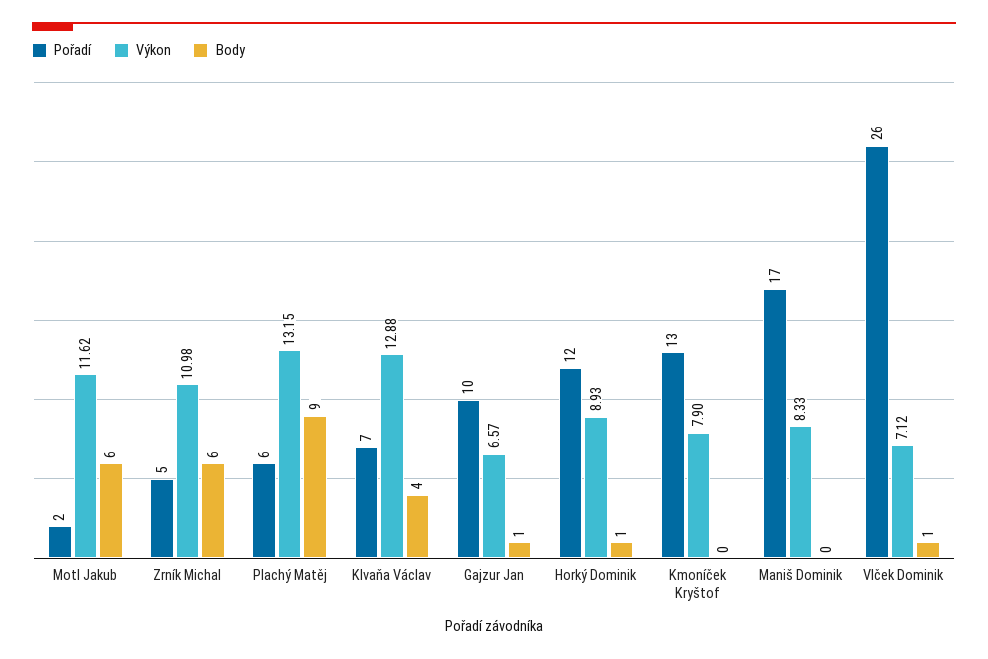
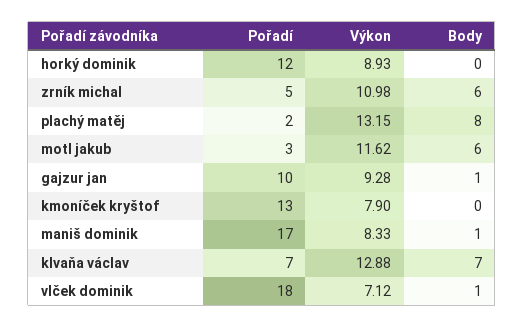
  {
    "Pořadí": {
-     "Motl Jakub": 2,
+     "Motl Jakub": 3,
      "Zrník Michal": 5,
-     "Plachý Matěj": 6,
+     "Plachý Matěj": 2,
      "Klvaňa Václav": 7,
      "Gajzur Jan": 10,
      "Horký Dominik": 12,
      "Kmoníček Kryštof": 13,
      "Maniš Dominik": 17,
-     "Vlček Dominik": 26
+     "Vlček Dominik": 18
    },
    "Výkon": {
      "Motl Jakub": 11.62,
      "Zrník Michal": 10.98,
      "Plachý Matěj": 13.15,
      "Klvaňa Václav": 12.88,
-     "Gajzur Jan": 6.57,
+     "Gajzur Jan": 9.28,
      "Horký Dominik": 8.93,
      "Kmoníček Kryštof": 7.9,
      "Maniš Dominik": 8.33,
      "Vlček Dominik": 7.12
    },
    "Body": {
      "Motl Jakub": 6,
      "Zrník Michal": 6,
-     "Plachý Matěj": 9,
+     "Plachý Matěj": 8,
-     "Klvaňa Václav": 4,
+     "Klvaňa Václav": 7,
      "Gajzur Jan": 1,
-     "Horký Dominik": 1,
+     "Horký Dominik": 0,
      "Kmoníček Kryštof": 0,
-     "Maniš Dominik": 0,
+     "Maniš Dominik": 1,
      "Vlček Dominik": 1
    }
  }

